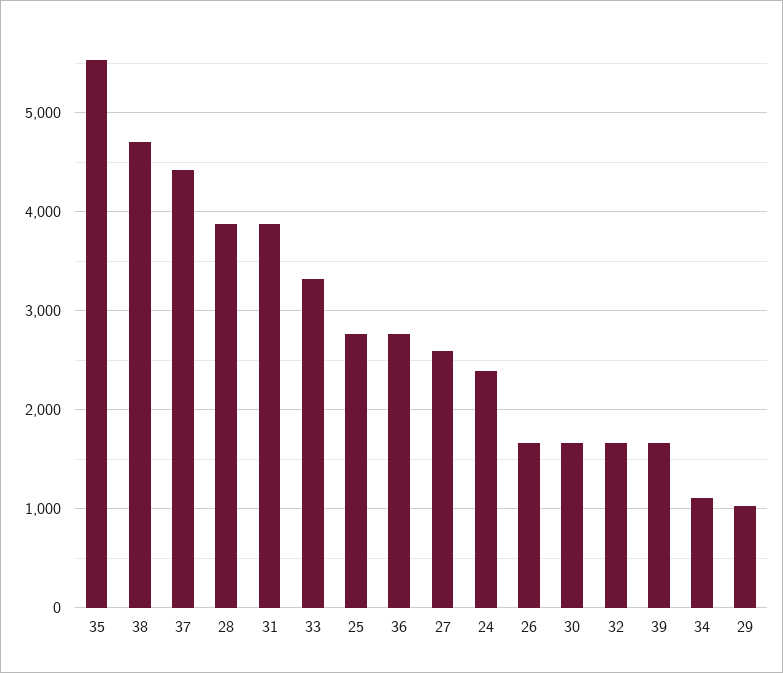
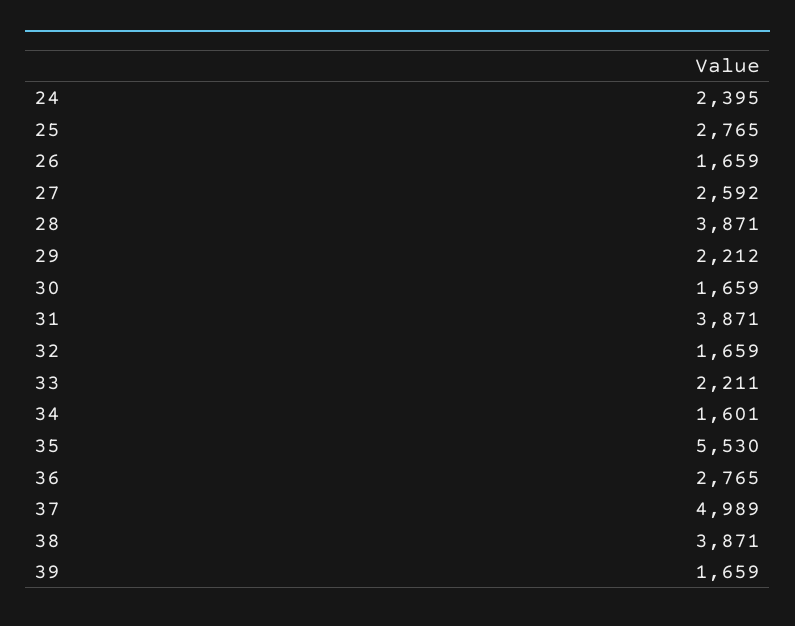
  {
    "35": 5530,
-   "38": 4700,
+   "38": 3871,
-   "37": 4400,
+   "37": 4989,
    "28": 3871,
    "31": 3871,
-   "33": 3300,
+   "33": 2211,
    "25": 2765,
    "36": 2765,
    "27": 2592,
    "24": 2395,
    "26": 1659,
    "30": 1659,
    "32": 1659,
    "39": 1659,
-   "34": 1100,
+   "34": 1601,
-   "29": 1000
+   "29": 2212
  }

